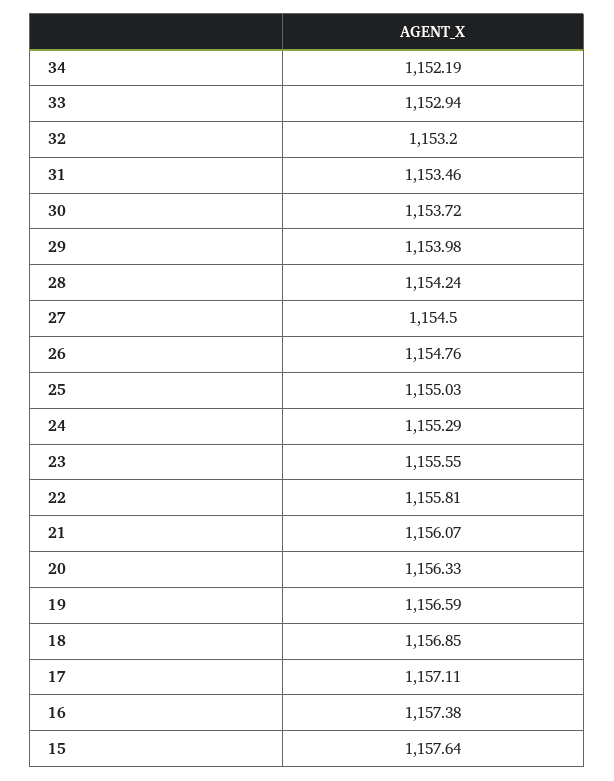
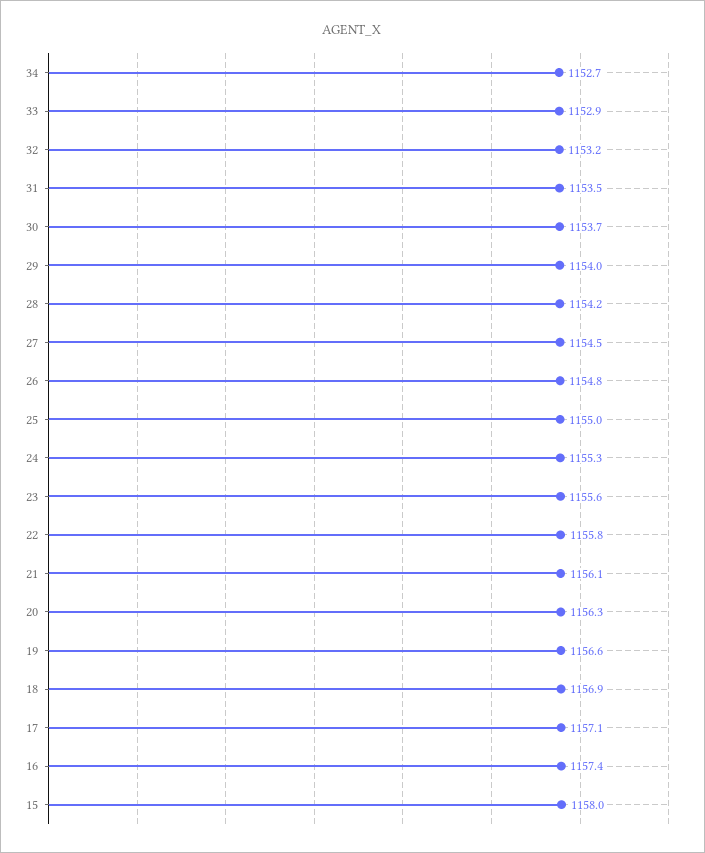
  {
-   "34": 1152.19,
+   "34": 1152.7,
    "33": 1152.94,
    "32": 1153.2,
    "31": 1153.46,
    "30": 1153.72,
    "29": 1153.98,
    "28": 1154.24,
    "27": 1154.5,
    "26": 1154.76,
    "25": 1155.03,
    "24": 1155.29,
    "23": 1155.55,
    "22": 1155.81,
    "21": 1156.07,
    "20": 1156.33,
    "19": 1156.59,
    "18": 1156.85,
    "17": 1157.11,
    "16": 1157.38,
-   "15": 1157.64
+   "15": 1158
  }

